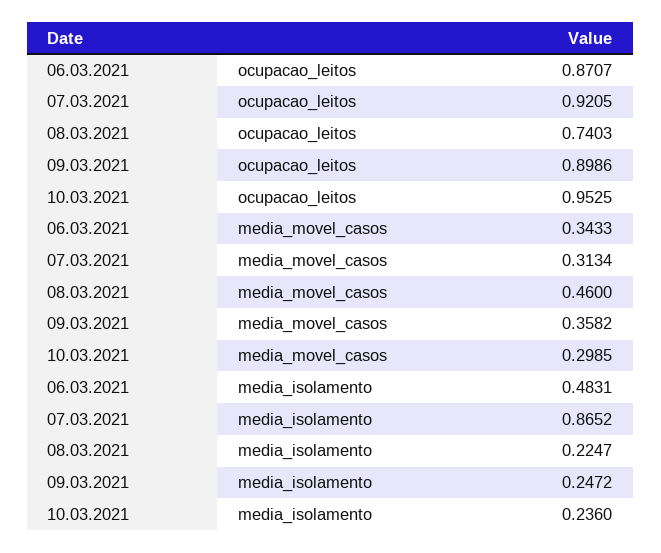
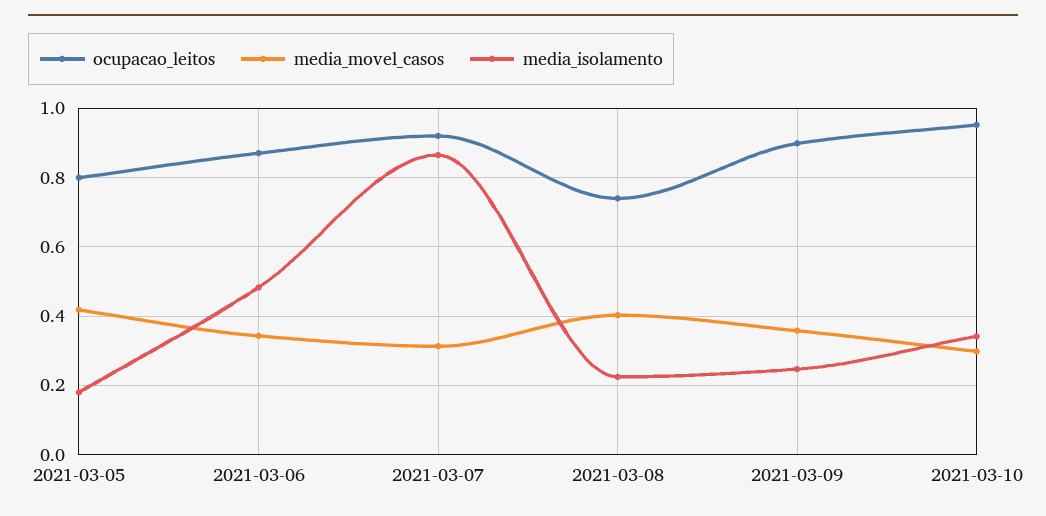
  {
    "ocupacao_leitos": {
      "06.03.2021": 0.8707,
      "07.03.2021": 0.9205,
      "08.03.2021": 0.7403,
      "09.03.2021": 0.8986,
-     "10.03.2021": 0.9525
+     "10.03.2021": 0.9525,
+     "2021-03-05": 0.8
    },
    "media_movel_casos": {
      "06.03.2021": 0.3433,
      "07.03.2021": 0.3134,
-     "08.03.2021": 0.46,
+     "08.03.2021": 0.4,
      "09.03.2021": 0.3582,
-     "10.03.2021": 0.2985
+     "10.03.2021": 0.2985,
+     "2021-03-05": 0.42
    },
    "media_isolamento": {
      "06.03.2021": 0.4831,
      "07.03.2021": 0.8652,
      "08.03.2021": 0.2247,
      "09.03.2021": 0.2472,
-     "10.03.2021": 0.236
+     "10.03.2021": 0.34,
+     "2021-03-05": 0.18
    }
  }

